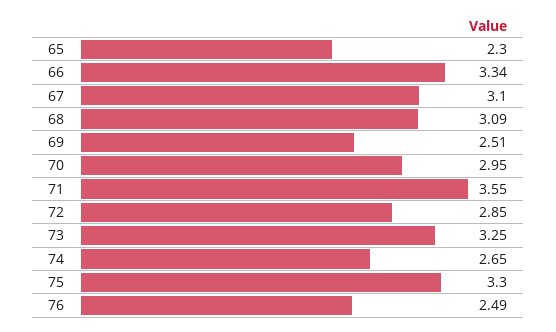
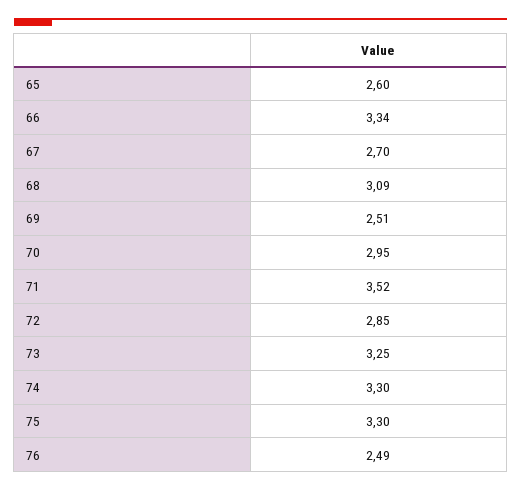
  {
-   "65": 2.3,
+   "65": 2.6,
    "66": 3.34,
-   "67": 3.1,
+   "67": 2.7,
    "68": 3.09,
    "69": 2.51,
    "70": 2.95,
-   "71": 3.55,
+   "71": 3.52,
    "72": 2.85,
    "73": 3.25,
-   "74": 2.65,
+   "74": 3.3,
    "75": 3.3,
    "76": 2.49
  }

